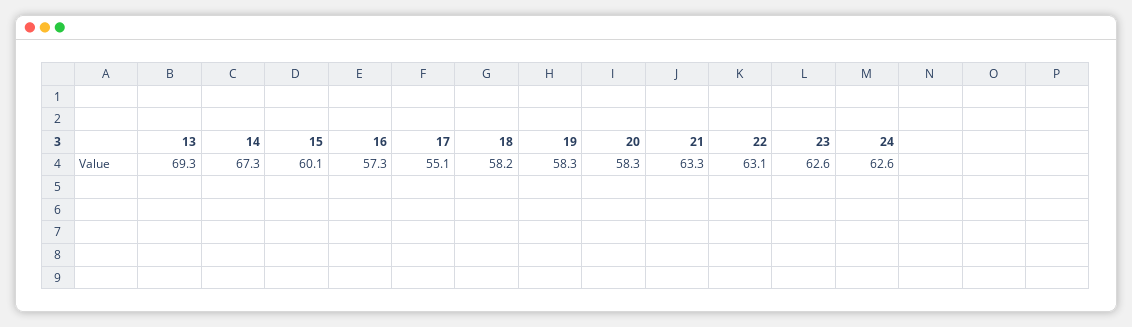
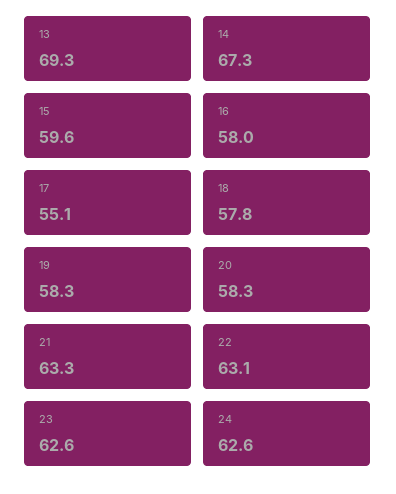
  {
    "13": 69.3,
    "14": 67.3,
-   "15": 60.1,
+   "15": 59.6,
-   "16": 57.3,
+   "16": 58,
    "17": 55.1,
-   "18": 58.2,
+   "18": 57.8,
    "19": 58.3,
    "20": 58.3,
    "21": 63.3,
    "22": 63.1,
    "23": 62.6,
    "24": 62.6
  }

